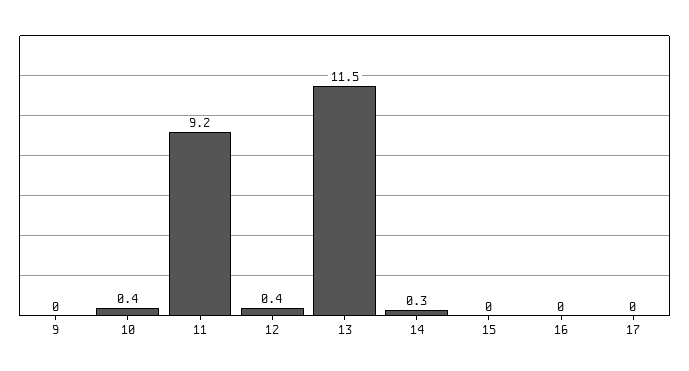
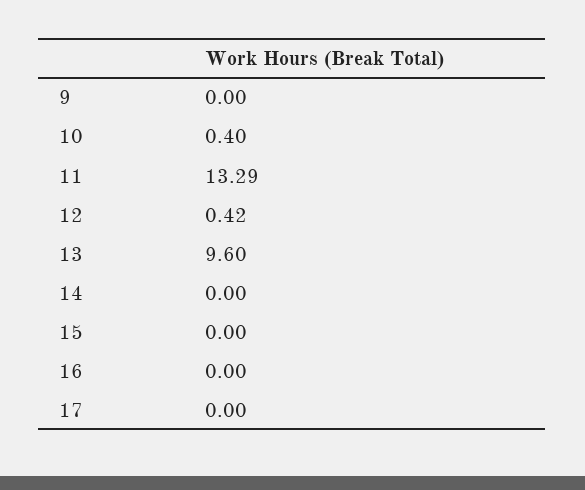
  {
    "9": 0,
    "10": 0.4,
-   "11": 9.2,
+   "11": 13.29,
    "12": 0.42,
-   "13": 11.5,
+   "13": 9.6,
-   "14": 0.3,
+   "14": 0,
    "15": 0,
    "16": 0,
    "17": 0
  }

